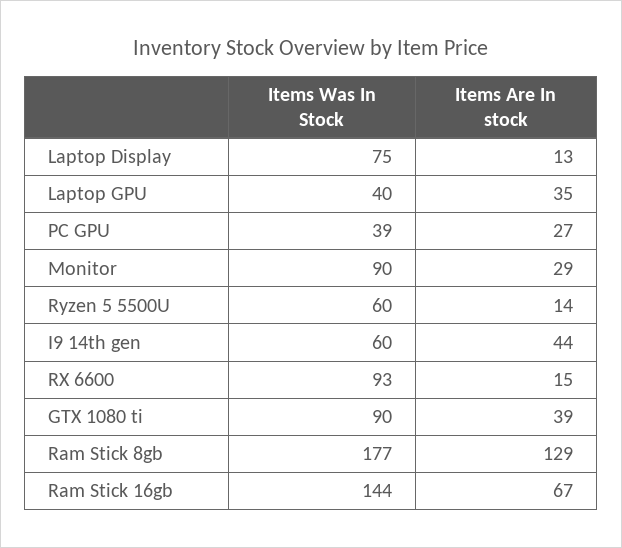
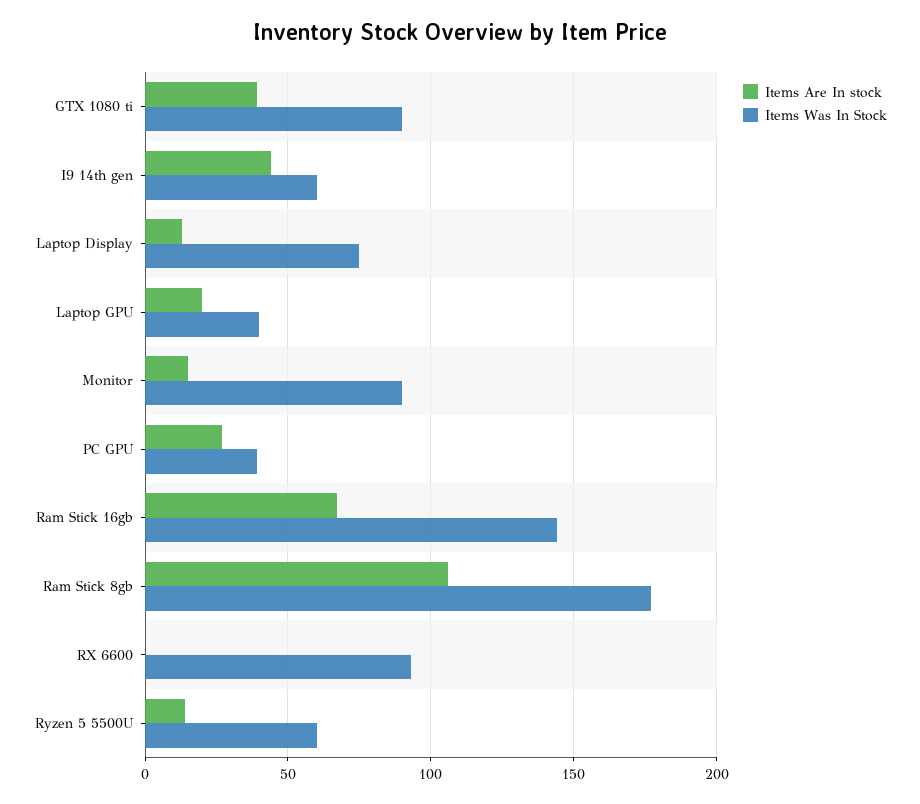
  {
    "Items Was In Stock": {
      "Laptop Display": 75,
      "Laptop GPU": 40,
      "PC GPU": 39,
      "Monitor": 90,
      "Ryzen 5 5500U": 60,
      "I9 14th gen": 60,
      "RX 6600": 93,
      "GTX 1080 ti": 90,
      "Ram Stick 8gb": 177,
      "Ram Stick 16gb": 144
    },
    "Items Are In stock": {
      "Laptop Display": 13,
-     "Laptop GPU": 35,
+     "Laptop GPU": 20,
      "PC GPU": 27,
-     "Monitor": 29,
+     "Monitor": 15,
      "Ryzen 5 5500U": 14,
      "I9 14th gen": 44,
-     "RX 6600": 15,
+     "RX 6600": 0,
      "GTX 1080 ti": 39,
-     "Ram Stick 8gb": 129,
+     "Ram Stick 8gb": 105,
      "Ram Stick 16gb": 67
    }
  }

